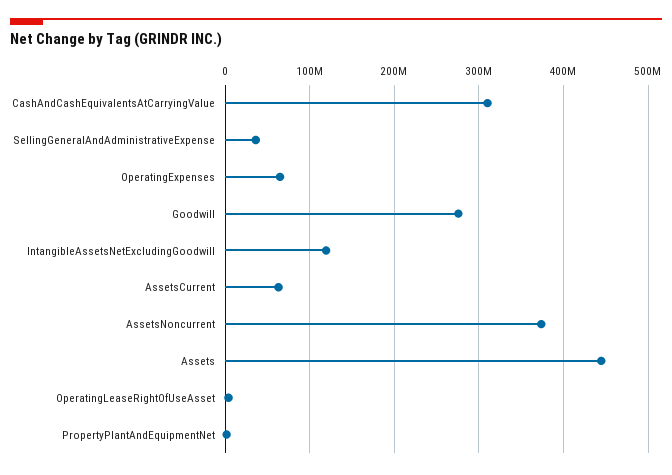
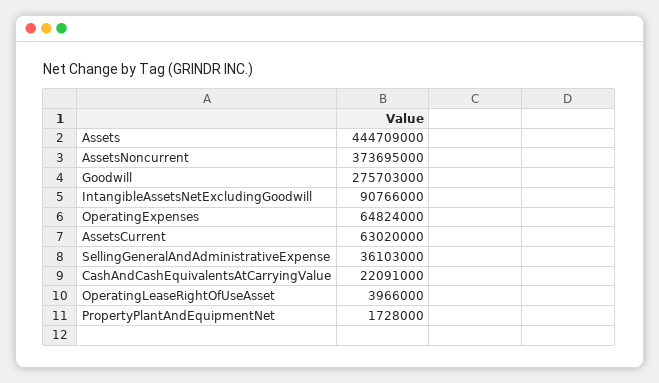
  {
-   "CashAndCashEquivalentsAtCarryingValue": 310000000,
+   "CashAndCashEquivalentsAtCarryingValue": 22091000,
    "SellingGeneralAndAdministrativeExpense": 36103000,
    "OperatingExpenses": 64824000,
    "Goodwill": 275703000,
-   "IntangibleAssetsNetExcludingGoodwill": 120000000,
+   "IntangibleAssetsNetExcludingGoodwill": 90766000,
    "AssetsCurrent": 63020000,
    "AssetsNoncurrent": 373695000,
    "Assets": 444709000,
    "OperatingLeaseRightOfUseAsset": 3966000,
    "PropertyPlantAndEquipmentNet": 1728000
  }

